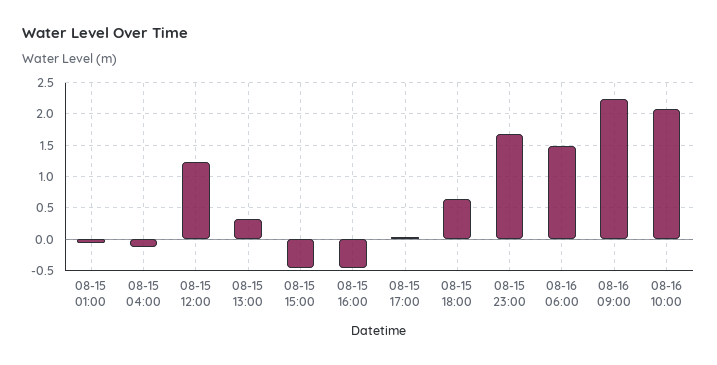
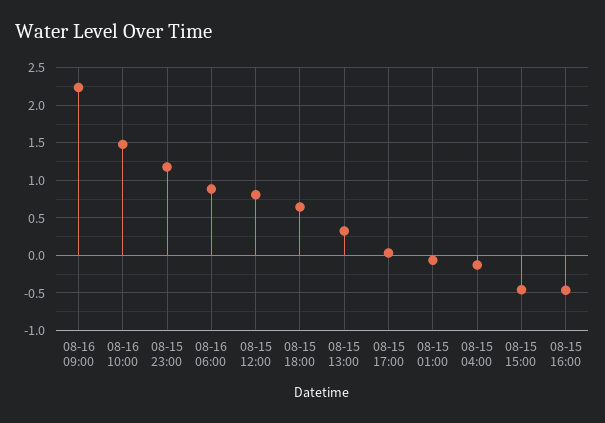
  {
    "08-15 01:00": -0.1,
    "08-15 04:00": -0.1,
-   "08-15 12:00": 1.2,
+   "08-15 12:00": 0.8,
    "08-15 13:00": 0.3,
    "08-15 15:00": -0.5,
    "08-15 16:00": -0.5,
    "08-15 17:00": 0,
    "08-15 18:00": 0.6,
-   "08-15 23:00": 1.7,
+   "08-15 23:00": 1.2,
-   "08-16 06:00": 1.5,
+   "08-16 06:00": 0.9,
    "08-16 09:00": 2.2,
-   "08-16 10:00": 2.1
+   "08-16 10:00": 1.5
  }

